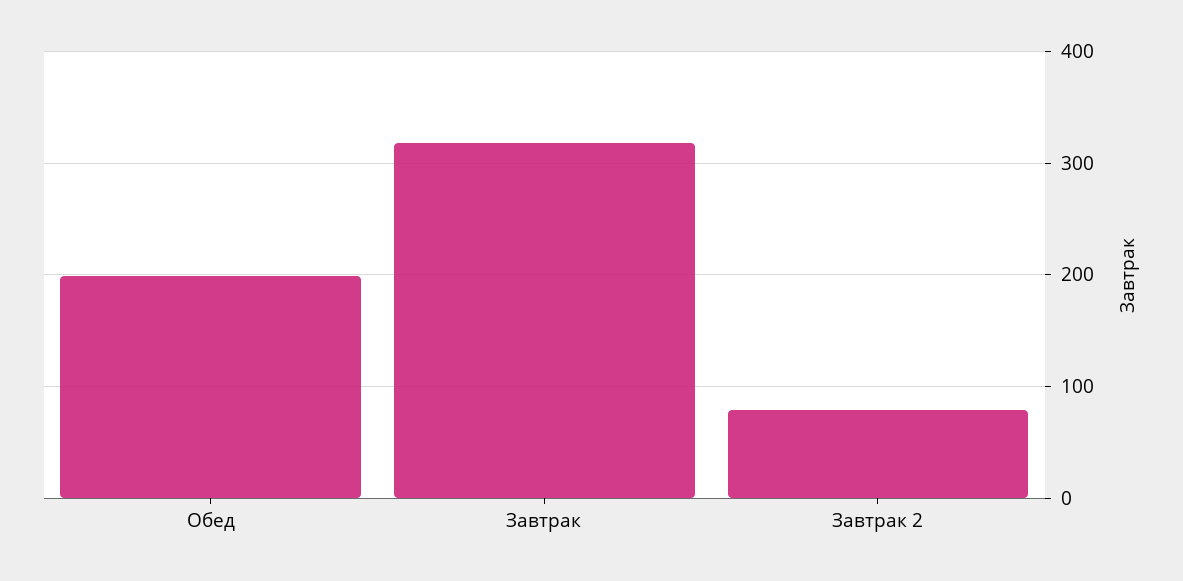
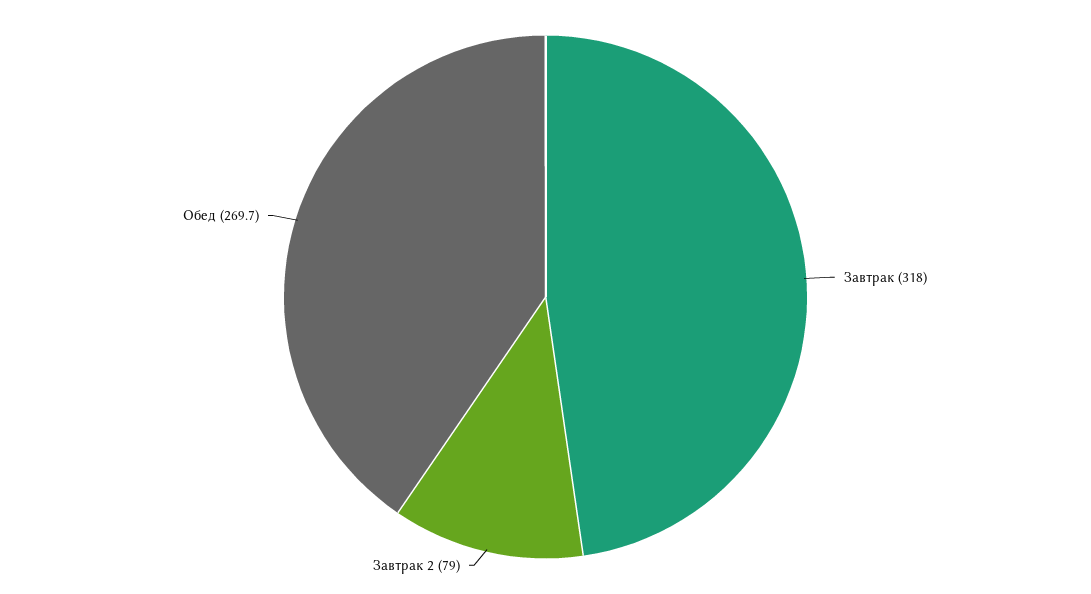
  {
-   "Обед": 200,
+   "Обед": 269.7,
    "Завтрак": 318,
    "Завтрак 2": 79
  }

